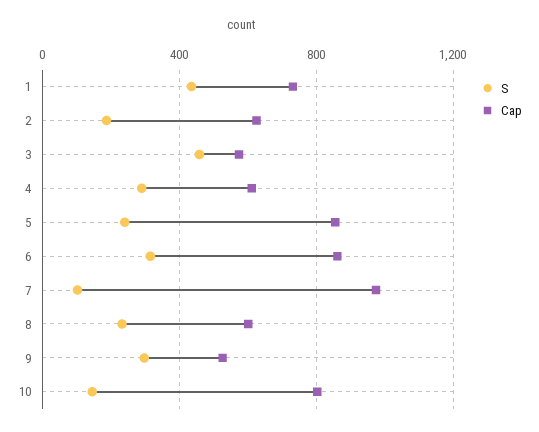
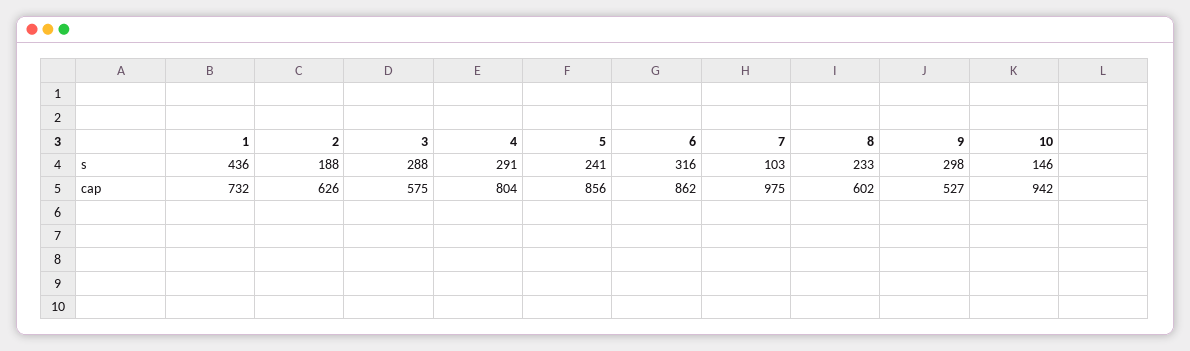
  {
    "S": {
      "1": 436,
      "2": 188,
-     "3": 450,
+     "3": 288,
      "4": 291,
      "5": 241,
      "6": 316,
      "7": 103,
      "8": 233,
      "9": 298,
      "10": 146
    },
    "Cap": {
      "1": 732,
      "2": 626,
      "3": 575,
-     "4": 600,
+     "4": 804,
      "5": 856,
      "6": 862,
      "7": 975,
      "8": 602,
      "9": 527,
-     "10": 800
+     "10": 942
    }
  }

